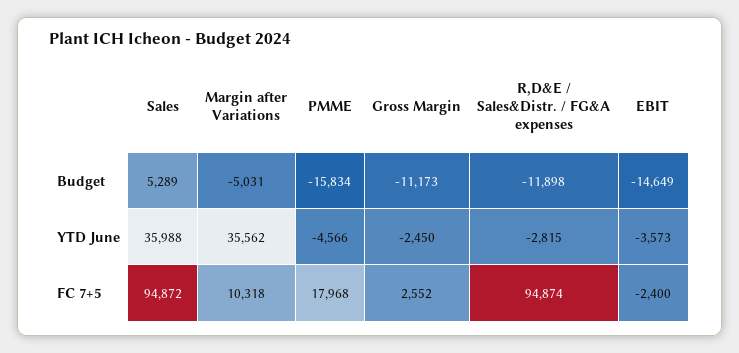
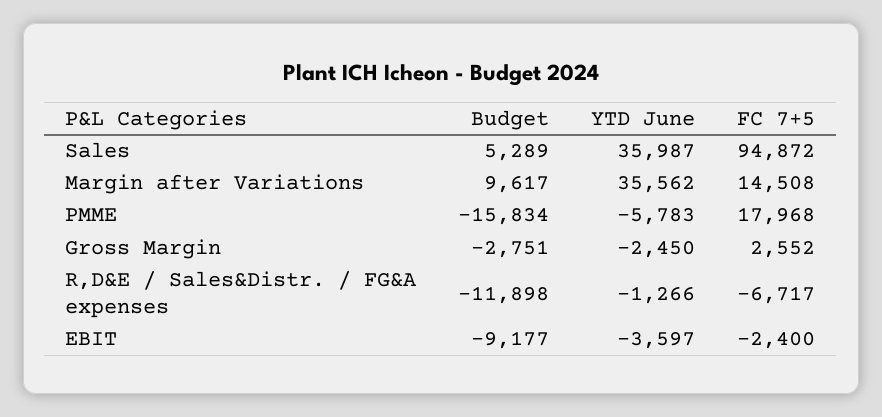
  {
    "Sales": {
      "Budget": 5289,
-     "YTD June": 35988,
+     "YTD June": 35987,
      "FC 7+5": 94872
    },
    "Margin after Variations": {
-     "Budget": -5031,
+     "Budget": 9617,
      "YTD June": 35562,
-     "FC 7+5": 10318
+     "FC 7+5": 14508
    },
    "PMME": {
      "Budget": -15834,
-     "YTD June": -4566,
+     "YTD June": -5783,
      "FC 7+5": 17968
    },
    "Gross Margin": {
-     "Budget": -11173,
+     "Budget": -2751,
      "YTD June": -2450,
      "FC 7+5": 2552
    },
    "R,D&E / Sales&Distr. / FG&A expenses": {
      "Budget": -11898,
-     "YTD June": -2815,
+     "YTD June": -1266,
-     "FC 7+5": 94874
+     "FC 7+5": -6717
    },
    "EBIT": {
-     "Budget": -14649,
+     "Budget": -9177,
-     "YTD June": -3573,
+     "YTD June": -3597,
      "FC 7+5": -2400
    }
  }

